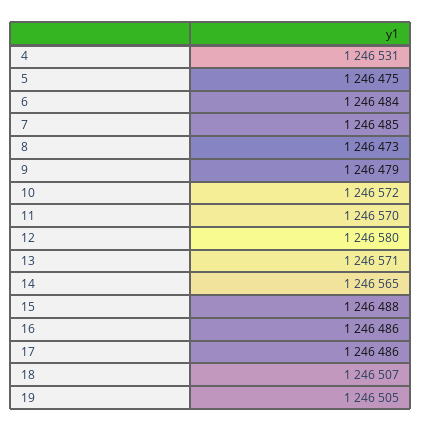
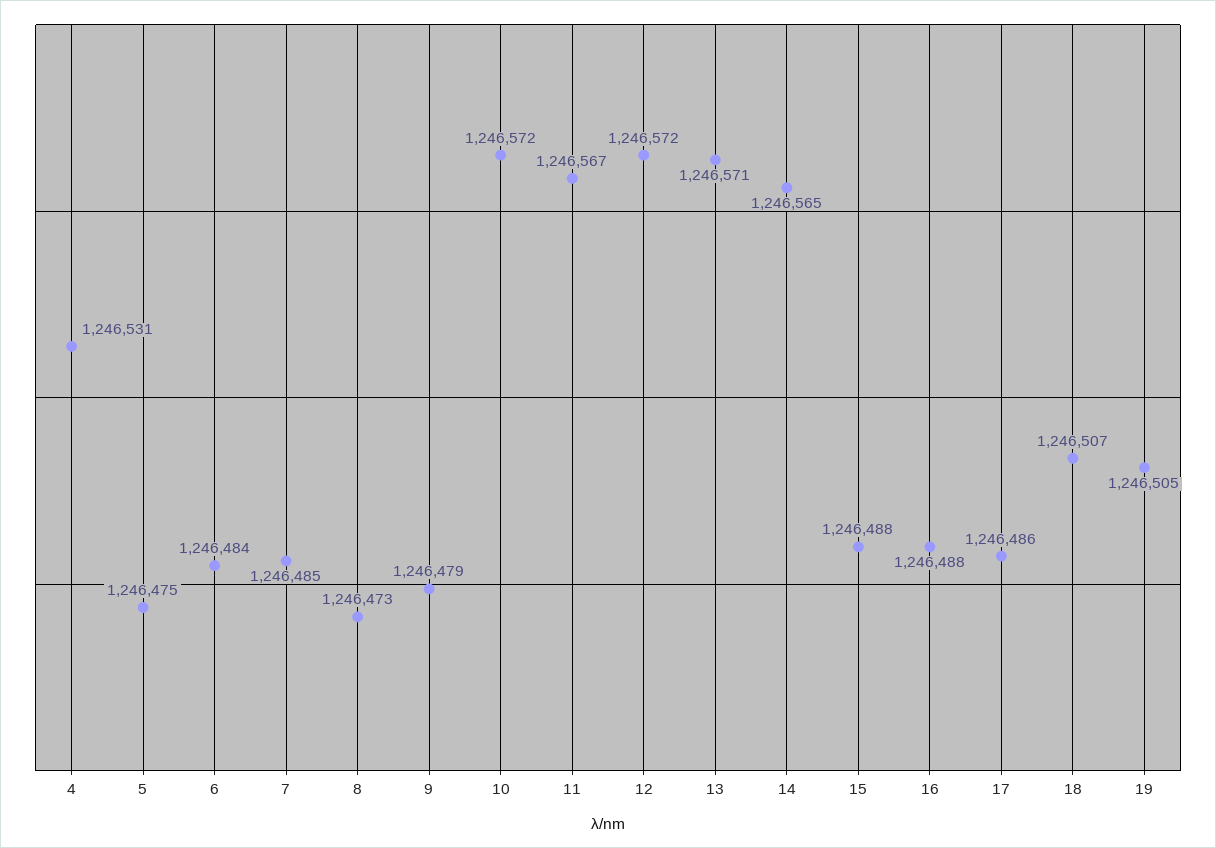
  {
    "4": 1246531,
    "5": 1246475,
    "6": 1246484,
    "7": 1246485,
    "8": 1246473,
    "9": 1246479,
    "10": 1246572,
-   "11": 1246570,
+   "11": 1246567,
-   "12": 1246580,
+   "12": 1246572,
    "13": 1246571,
    "14": 1246565,
    "15": 1246488,
-   "16": 1246486,
+   "16": 1246488,
    "17": 1246486,
    "18": 1246507,
    "19": 1246505
  }

